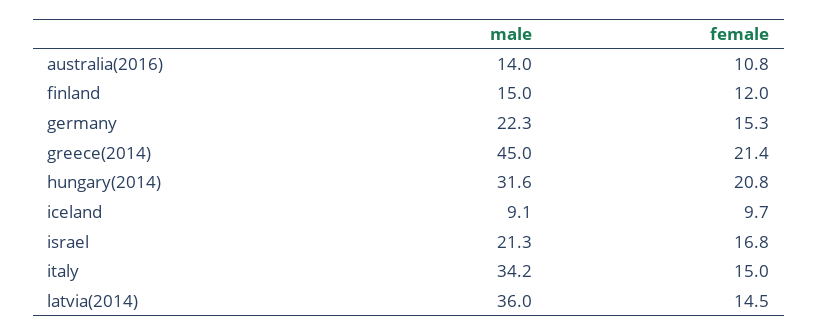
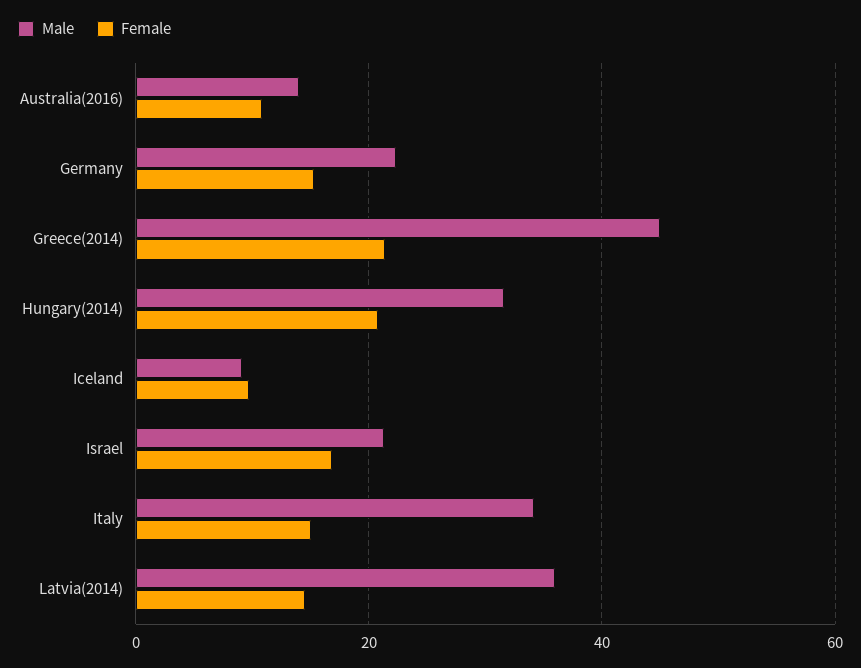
  {
    "male": {
      "australia(2016)": 14,
-     "finland": 15,
      "germany": 22.3,
      "greece(2014)": 45,
      "hungary(2014)": 31.6,
      "iceland": 9.1,
      "israel": 21.3,
      "italy": 34.2,
      "latvia(2014)": 36
    },
    "female": {
      "australia(2016)": 10.8,
-     "finland": 12,
      "germany": 15.3,
      "greece(2014)": 21.4,
      "hungary(2014)": 20.8,
      "iceland": 9.7,
      "israel": 16.8,
      "italy": 15,
      "latvia(2014)": 14.5
    }
  }

